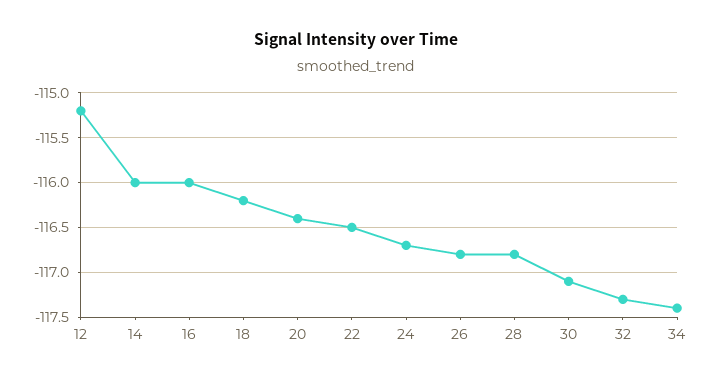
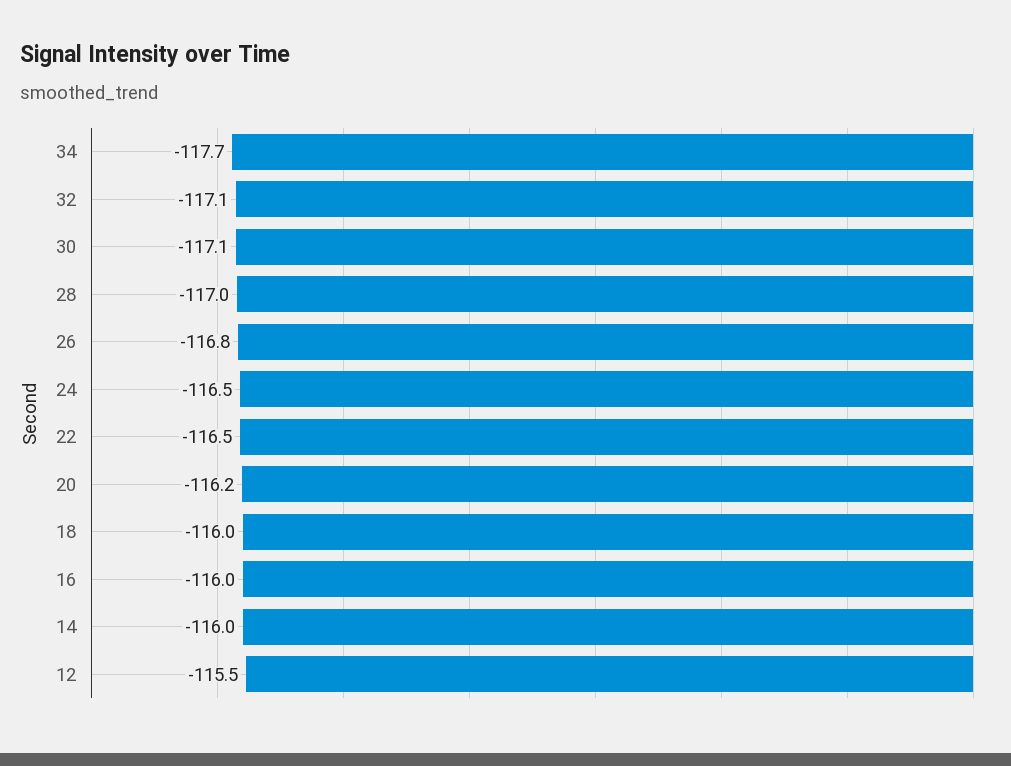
  {
-   "12": -115.2,
+   "12": -115.5,
    "14": -116,
    "16": -116,
-   "18": -116.2,
+   "18": -116,
-   "20": -116.4,
+   "20": -116.2,
    "22": -116.5,
-   "24": -116.7,
+   "24": -116.5,
    "26": -116.8,
-   "28": -116.8,
+   "28": -117,
    "30": -117.1,
-   "32": -117.3,
+   "32": -117.1,
-   "34": -117.4
+   "34": -117.7
  }

